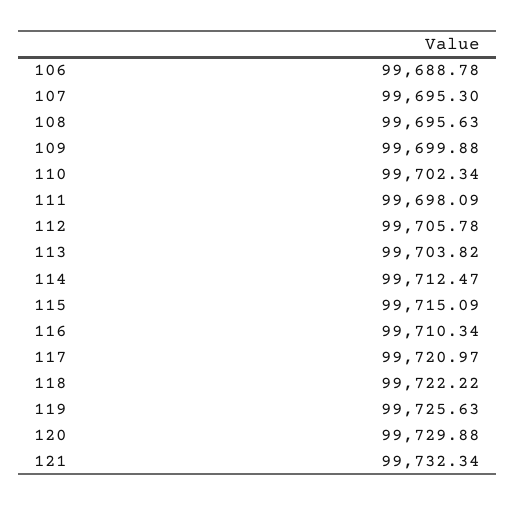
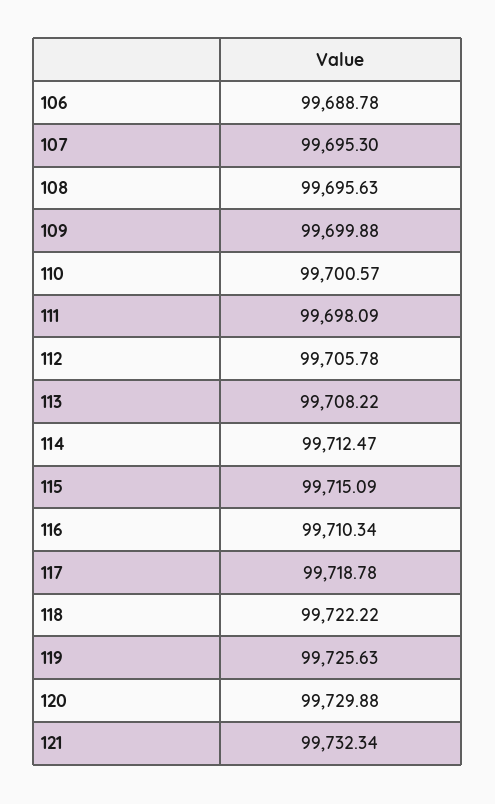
  {
    "106": 99688.78,
    "107": 99695.3,
    "108": 99695.63,
    "109": 99699.88,
-   "110": 99702.34,
+   "110": 99700.57,
    "111": 99698.09,
    "112": 99705.78,
-   "113": 99703.82,
+   "113": 99708.22,
    "114": 99712.47,
    "115": 99715.09,
    "116": 99710.34,
-   "117": 99720.97,
+   "117": 99718.78,
    "118": 99722.22,
    "119": 99725.63,
    "120": 99729.88,
    "121": 99732.34
  }

